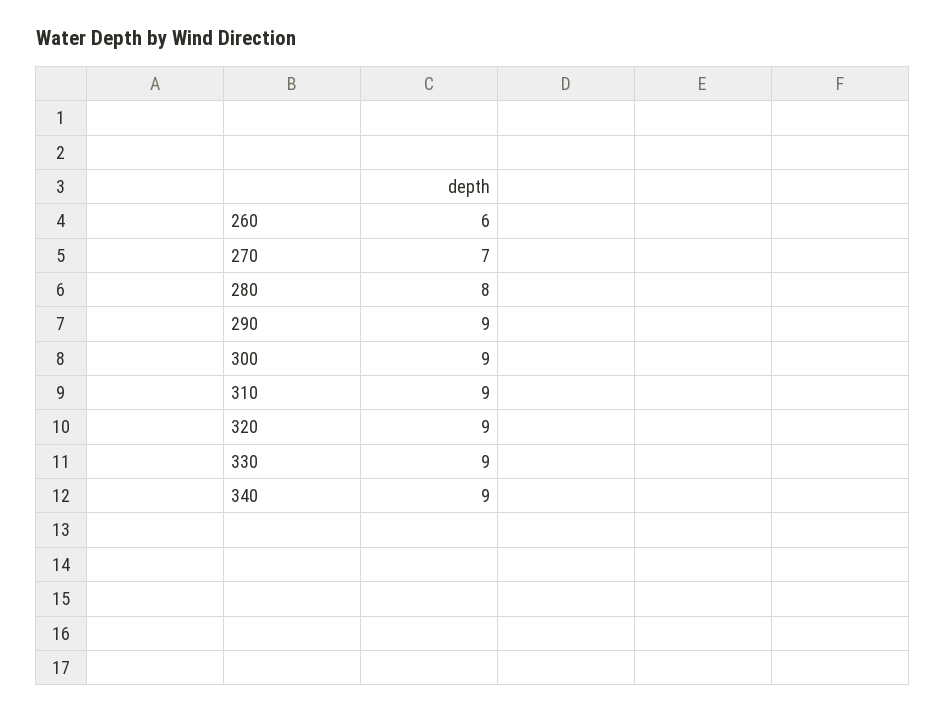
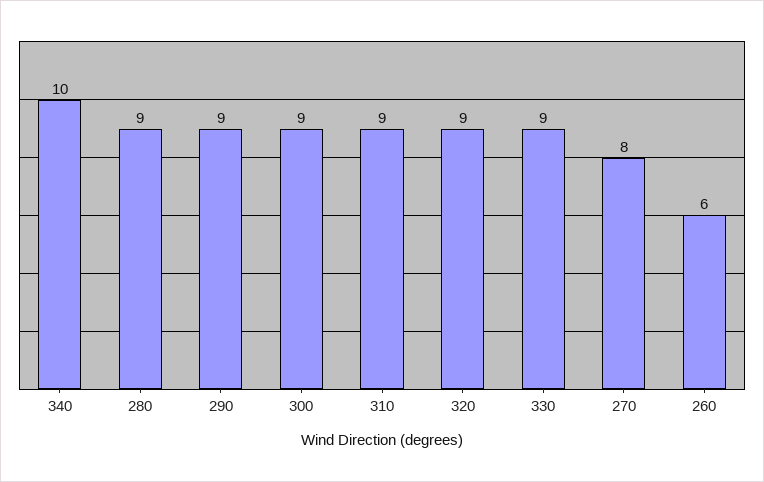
  {
    "260": 6,
-   "270": 7,
+   "270": 8,
-   "280": 8,
+   "280": 9,
    "290": 9,
    "300": 9,
    "310": 9,
    "320": 9,
    "330": 9,
-   "340": 9
+   "340": 10
  }

